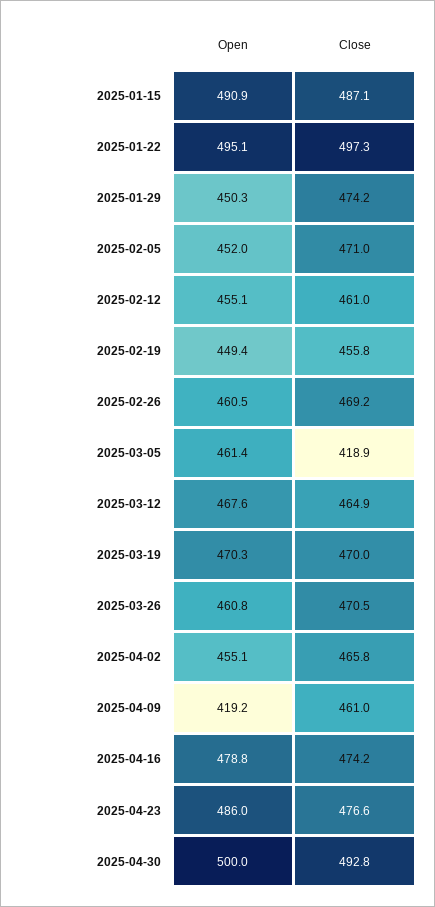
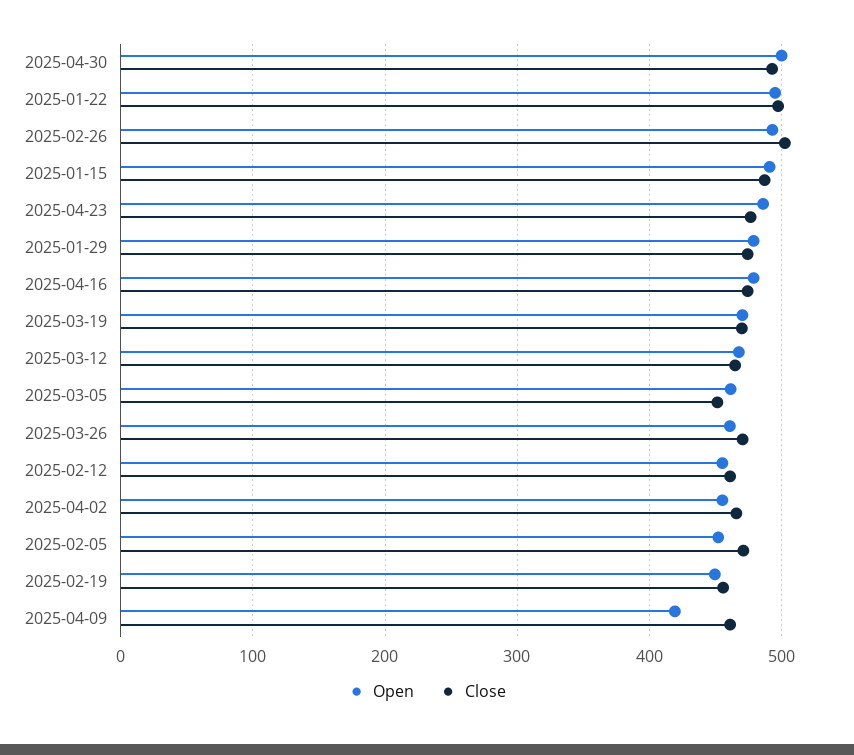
  {
    "Open": {
      "2025-01-15": 490.9,
      "2025-01-22": 495.1,
-     "2025-01-29": 450.3,
+     "2025-01-29": 480,
      "2025-02-05": 452,
      "2025-02-12": 455.1,
      "2025-02-19": 449.4,
-     "2025-02-26": 460.5,
+     "2025-02-26": 490,
      "2025-03-05": 461.4,
      "2025-03-12": 467.6,
      "2025-03-19": 470.3,
      "2025-03-26": 460.8,
      "2025-04-02": 455.1,
      "2025-04-09": 419.2,
      "2025-04-16": 478.8,
      "2025-04-23": 486,
      "2025-04-30": 500
    },
    "Close": {
      "2025-01-15": 487.1,
      "2025-01-22": 497.3,
      "2025-01-29": 474.2,
      "2025-02-05": 471,
      "2025-02-12": 461,
      "2025-02-19": 455.8,
-     "2025-02-26": 469.2,
+     "2025-02-26": 500,
-     "2025-03-05": 418.9,
+     "2025-03-05": 450,
      "2025-03-12": 464.9,
      "2025-03-19": 470,
      "2025-03-26": 470.5,
      "2025-04-02": 465.8,
      "2025-04-09": 461,
      "2025-04-16": 474.2,
      "2025-04-23": 476.6,
      "2025-04-30": 492.8
    }
  }

